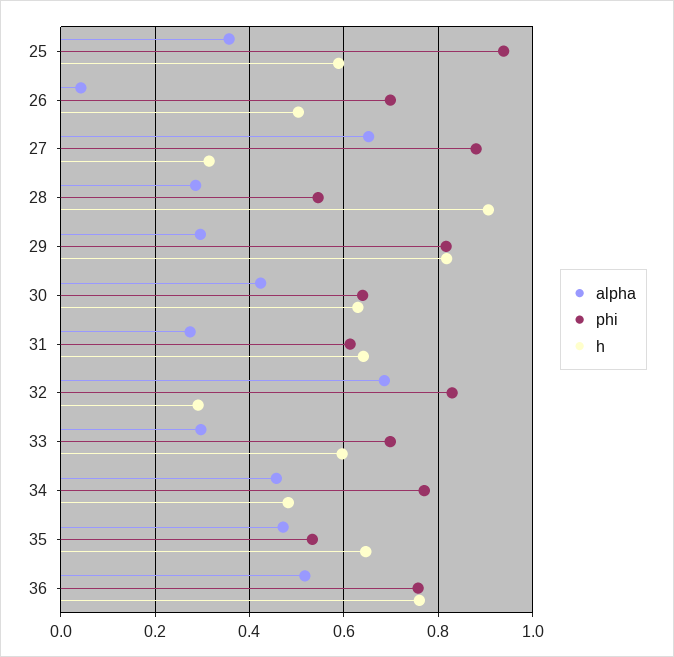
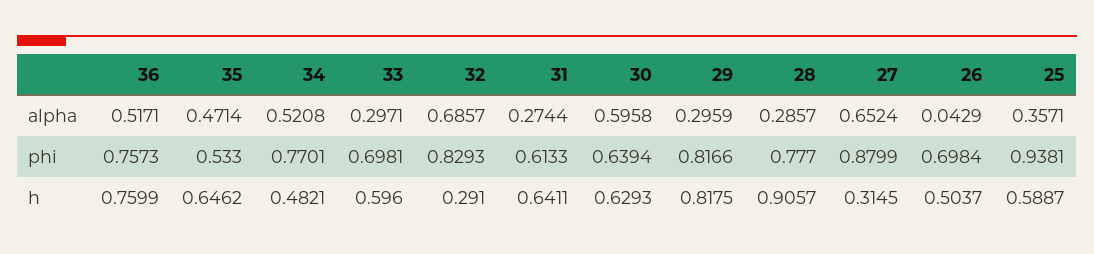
  {
    "alpha": {
      "25": 0.3571,
      "26": 0.0429,
      "27": 0.6524,
      "28": 0.2857,
      "29": 0.2959,
-     "30": 0.42,
+     "30": 0.5958,
      "31": 0.2744,
      "32": 0.6857,
      "33": 0.2971,
-     "34": 0.46,
+     "34": 0.5208,
      "35": 0.4714,
      "36": 0.5171
    },
    "phi": {
      "25": 0.9381,
      "26": 0.6984,
      "27": 0.8799,
-     "28": 0.54,
+     "28": 0.777,
      "29": 0.8166,
      "30": 0.6394,
      "31": 0.6133,
      "32": 0.8293,
      "33": 0.6981,
      "34": 0.7701,
      "35": 0.533,
      "36": 0.7573
    },
    "h": {
      "25": 0.5887,
      "26": 0.5037,
      "27": 0.3145,
      "28": 0.9057,
      "29": 0.8175,
      "30": 0.6293,
      "31": 0.6411,
      "32": 0.291,
      "33": 0.596,
      "34": 0.4821,
      "35": 0.6462,
      "36": 0.7599
    }
  }

